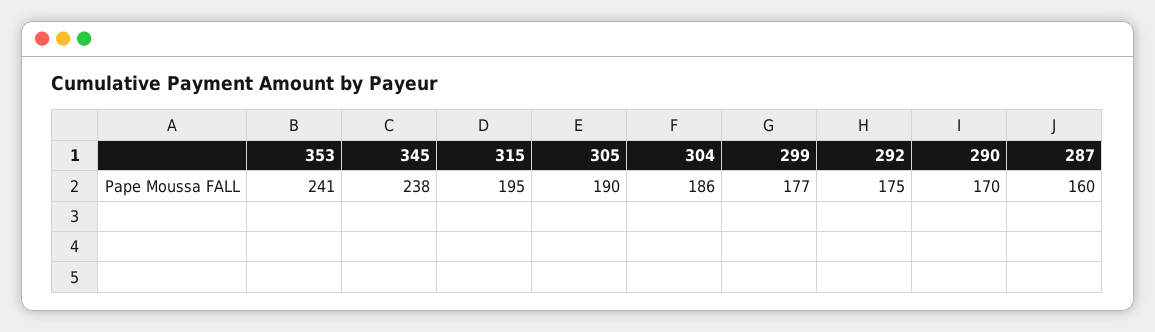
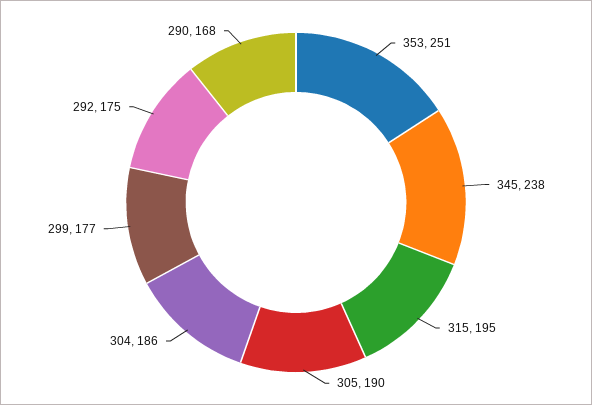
  {
-   "353": 241,
+   "353": 251,
    "345": 238,
    "315": 195,
    "305": 190,
    "304": 186,
    "299": 177,
    "292": 175,
-   "290": 170,
+   "290": 168
-   "287": 160
  }

